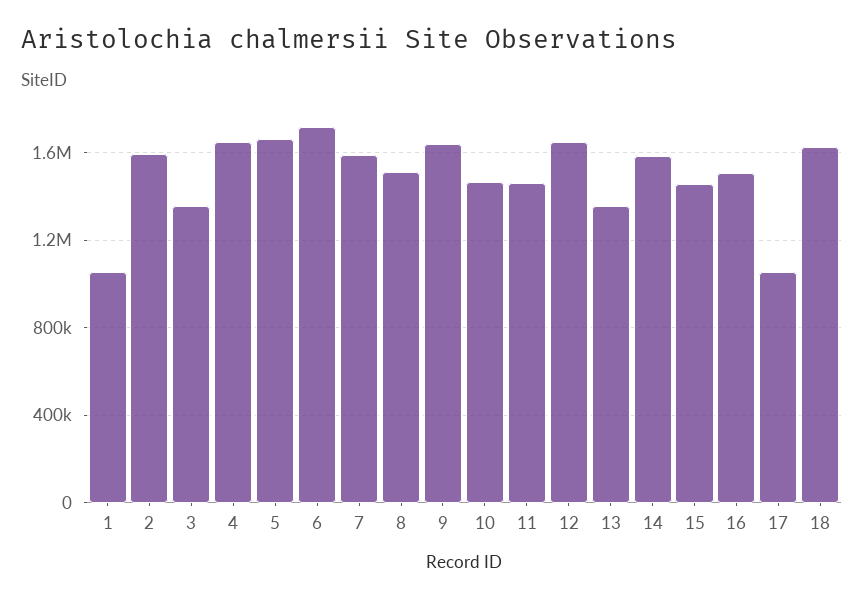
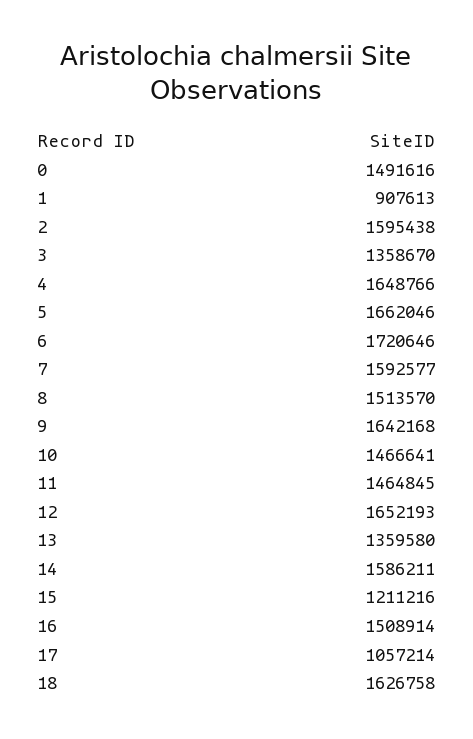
  {
-   "1": 1050000,
+   "1": 907613,
    "2": 1595438,
    "3": 1358670,
    "4": 1648766,
    "5": 1662046,
    "6": 1720646,
    "7": 1592577,
    "8": 1513570,
    "9": 1642168,
    "10": 1466641,
    "11": 1464845,
    "12": 1652193,
    "13": 1359580,
    "14": 1586211,
-   "15": 1450000,
+   "15": 1211216,
    "16": 1508914,
    "17": 1057214,
-   "18": 1626758
+   "18": 1626758,
+   "0": 1491616
  }

